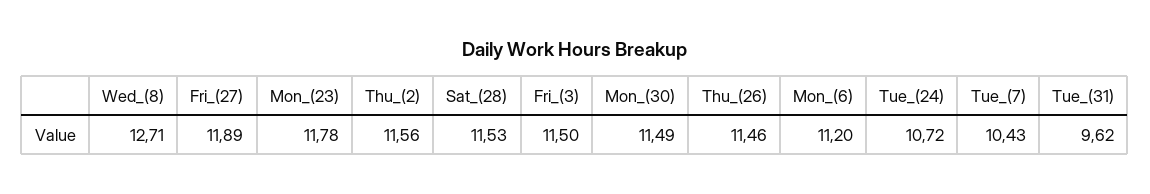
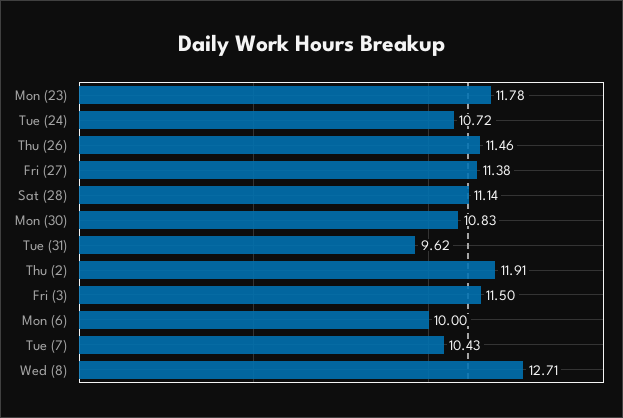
  {
    "Wed_(8)": 12.71,
-   "Fri_(27)": 11.89,
+   "Fri_(27)": 11.38,
    "Mon_(23)": 11.78,
-   "Thu_(2)": 11.56,
+   "Thu_(2)": 11.91,
-   "Sat_(28)": 11.53,
+   "Sat_(28)": 11.14,
    "Fri_(3)": 11.5,
-   "Mon_(30)": 11.49,
+   "Mon_(30)": 10.83,
    "Thu_(26)": 11.46,
-   "Mon_(6)": 11.2,
+   "Mon_(6)": 10,
    "Tue_(24)": 10.72,
    "Tue_(7)": 10.43,
    "Tue_(31)": 9.62
  }

